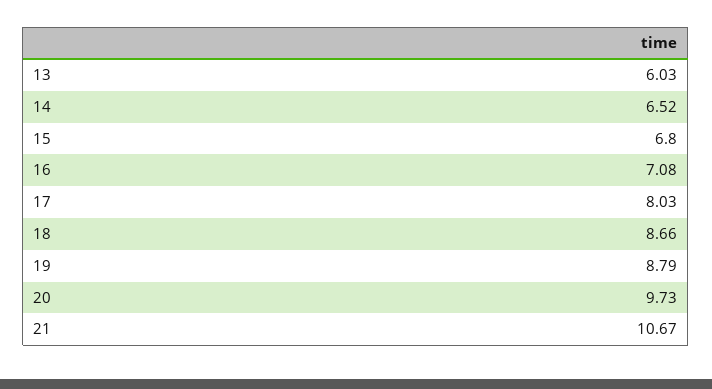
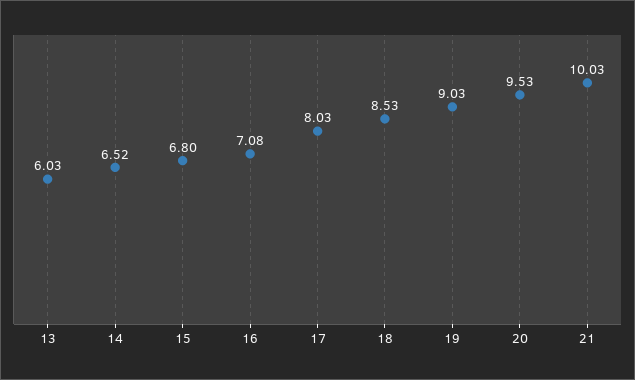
  {
    "13": 6.03,
    "14": 6.52,
    "15": 6.8,
    "16": 7.08,
    "17": 8.03,
-   "18": 8.66,
+   "18": 8.53,
-   "19": 8.79,
+   "19": 9.03,
-   "20": 9.73,
+   "20": 9.53,
-   "21": 10.67
+   "21": 10.03
  }

